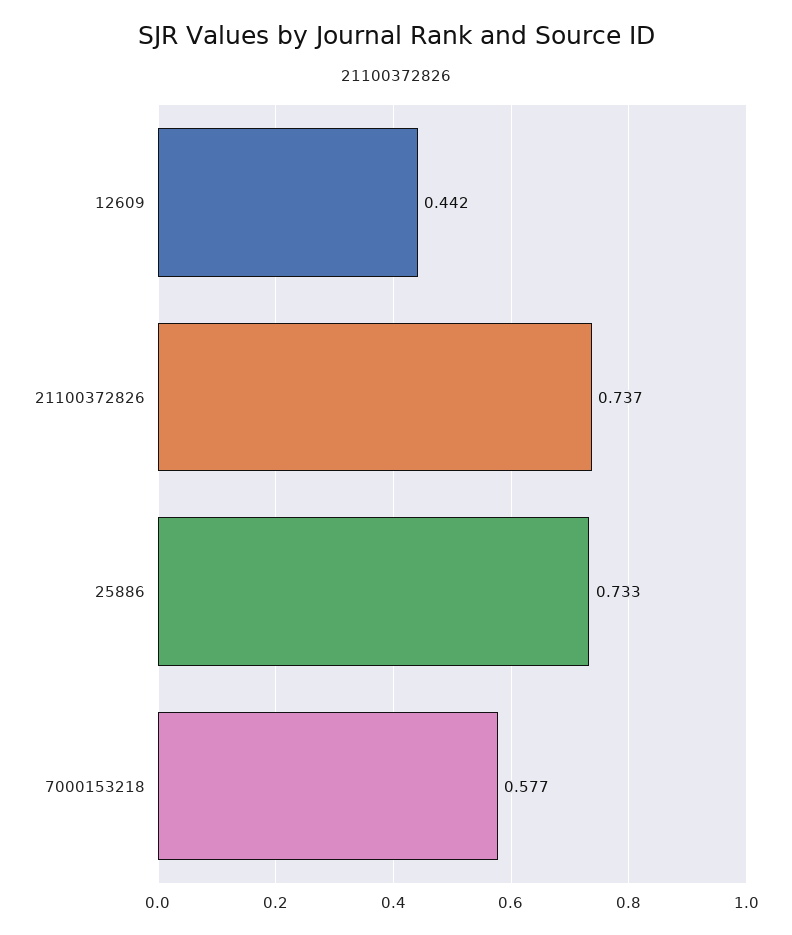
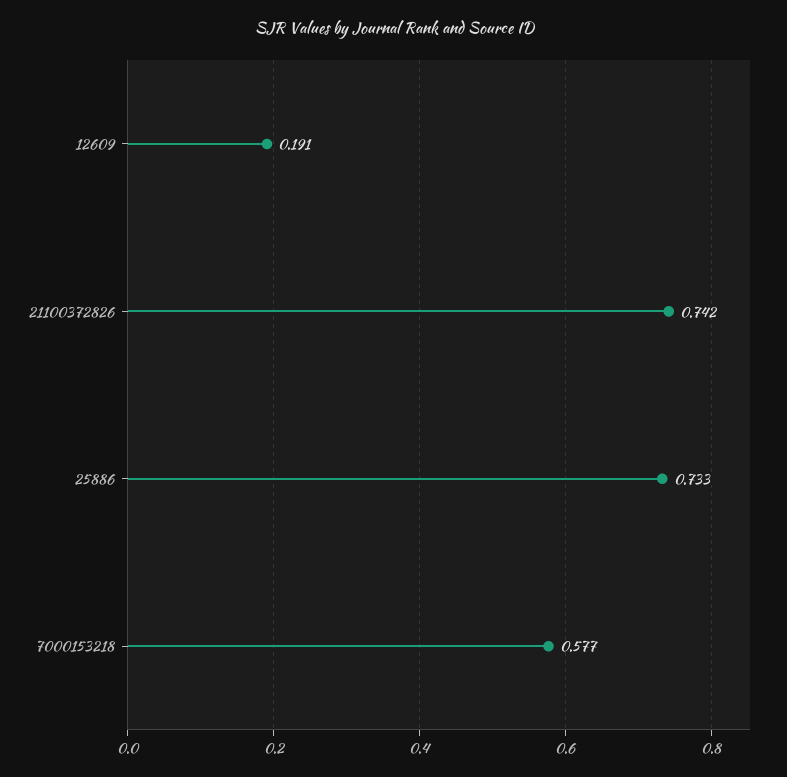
  {
-   "12609": 0.442,
+   "12609": 0.191,
-   "21100372826": 0.737,
+   "21100372826": 0.742,
    "25886": 0.733,
    "7000153218": 0.577
  }

